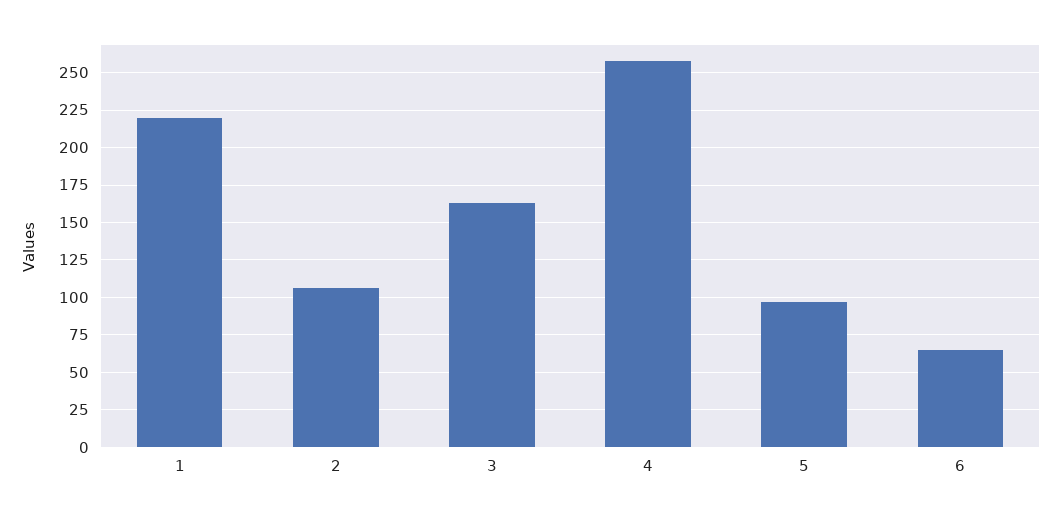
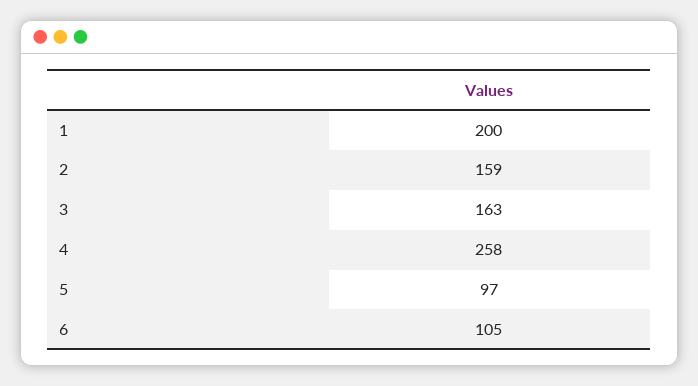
  {
-   "1": 220,
+   "1": 200,
-   "2": 105,
+   "2": 159,
    "3": 163,
    "4": 258,
    "5": 97,
-   "6": 65
+   "6": 105
  }

